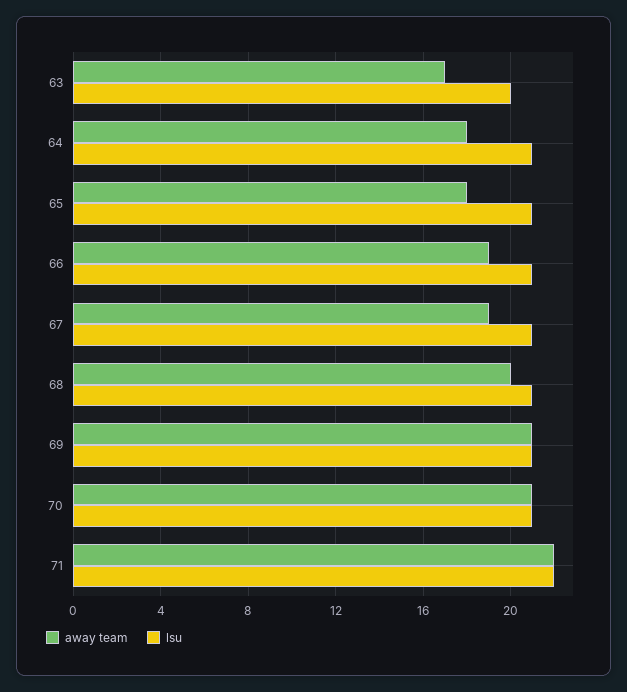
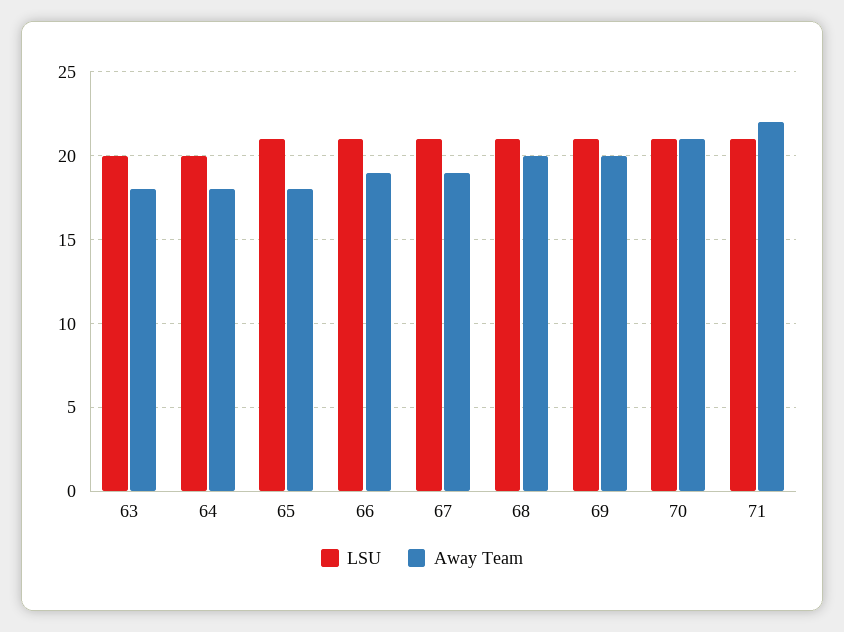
  {
    "away team": {
-     "63": 17,
+     "63": 18,
      "64": 18,
      "65": 18,
      "66": 19,
      "67": 19,
      "68": 20,
-     "69": 21,
+     "69": 20,
      "70": 21,
      "71": 22
    },
    "lsu": {
      "63": 20,
-     "64": 21,
+     "64": 20,
      "65": 21,
      "66": 21,
      "67": 21,
      "68": 21,
      "69": 21,
      "70": 21,
-     "71": 22
+     "71": 21
    }
  }

